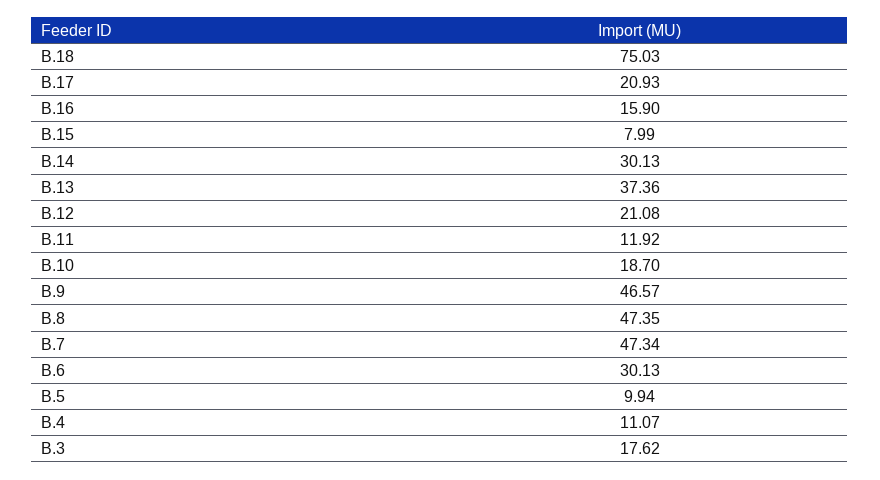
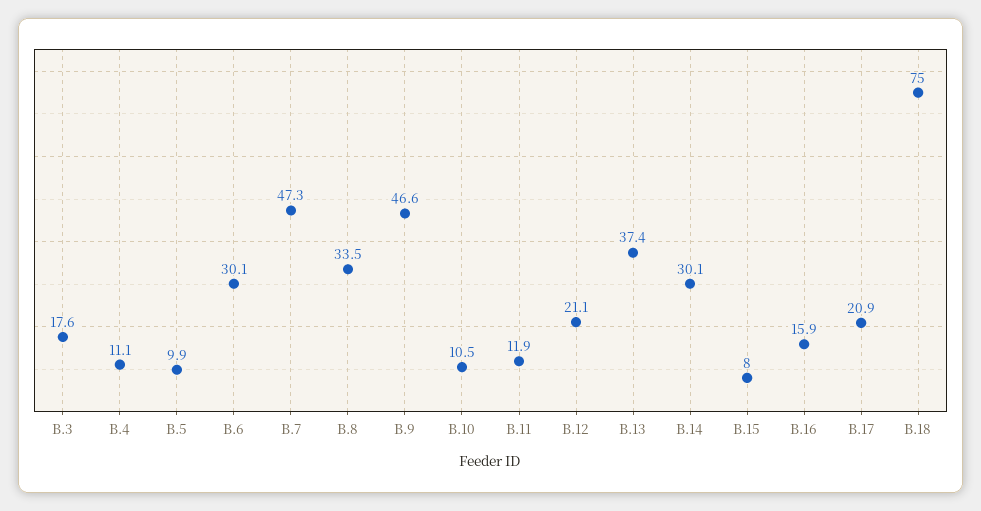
  {
    "B.18": 75.03,
    "B.17": 20.93,
    "B.16": 15.9,
    "B.15": 7.99,
    "B.14": 30.13,
    "B.13": 37.36,
    "B.12": 21.08,
    "B.11": 11.92,
-   "B.10": 18.7,
+   "B.10": 10.5,
    "B.9": 46.57,
-   "B.8": 47.35,
+   "B.8": 33.5,
    "B.7": 47.34,
    "B.6": 30.13,
    "B.5": 9.94,
    "B.4": 11.07,
    "B.3": 17.62
  }

